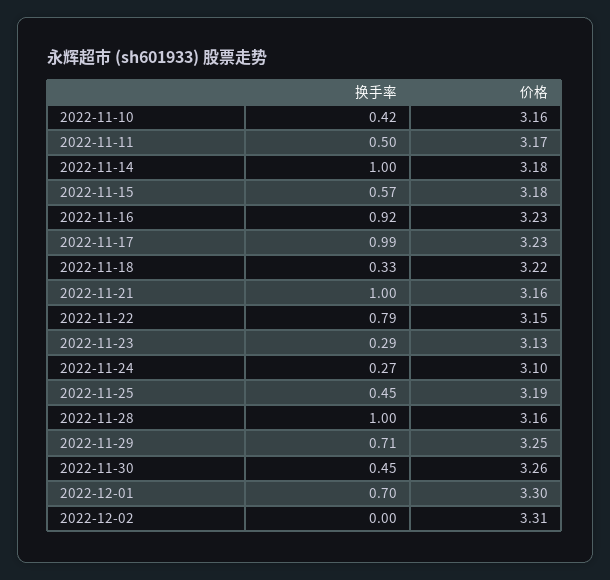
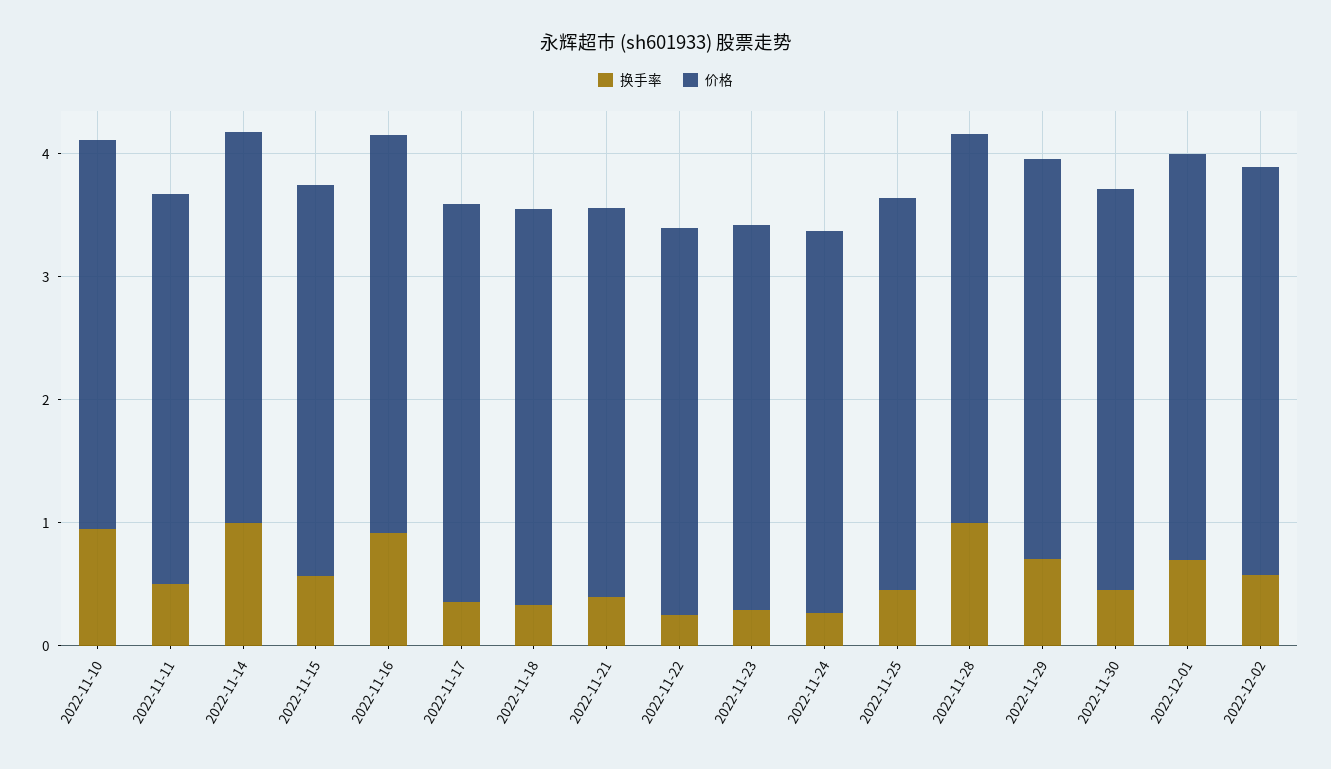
  {
    "换手率": {
-     "2022-11-10": 0.42,
+     "2022-11-10": 1,
      "2022-11-11": 0.5,
      "2022-11-14": 1,
      "2022-11-15": 0.57,
      "2022-11-16": 0.92,
-     "2022-11-17": 0.99,
+     "2022-11-17": 0.4,
      "2022-11-18": 0.33,
-     "2022-11-21": 1,
+     "2022-11-21": 0.4,
-     "2022-11-22": 0.79,
+     "2022-11-22": 0.2,
      "2022-11-23": 0.29,
      "2022-11-24": 0.27,
      "2022-11-25": 0.45,
      "2022-11-28": 1,
      "2022-11-29": 0.71,
      "2022-11-30": 0.45,
      "2022-12-01": 0.7,
-     "2022-12-02": 0
+     "2022-12-02": 0.6
    },
    "价格": {
      "2022-11-10": 3.16,
      "2022-11-11": 3.17,
      "2022-11-14": 3.18,
      "2022-11-15": 3.18,
      "2022-11-16": 3.23,
      "2022-11-17": 3.23,
      "2022-11-18": 3.22,
      "2022-11-21": 3.16,
      "2022-11-22": 3.15,
      "2022-11-23": 3.13,
      "2022-11-24": 3.1,
      "2022-11-25": 3.19,
      "2022-11-28": 3.16,
      "2022-11-29": 3.25,
      "2022-11-30": 3.26,
      "2022-12-01": 3.3,
      "2022-12-02": 3.31
    }
  }

